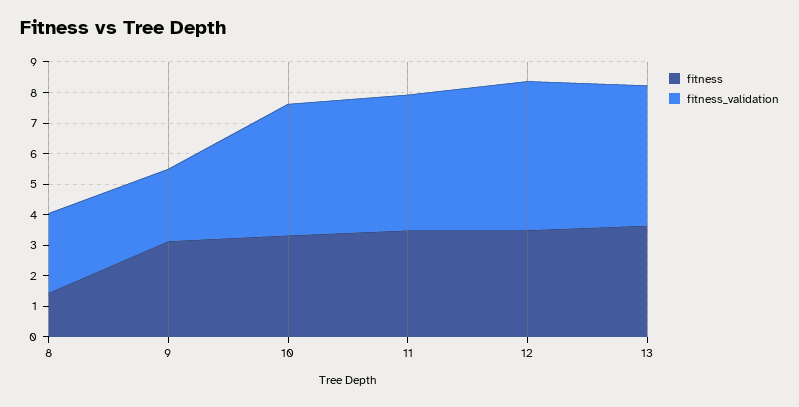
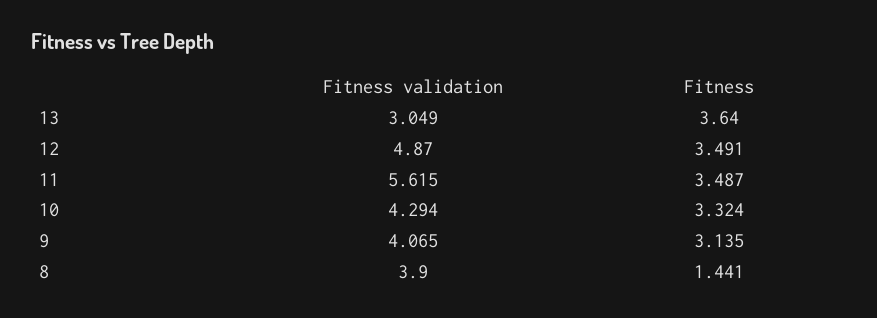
  {
    "fitness": {
      "8": 1.441,
      "9": 3.135,
      "10": 3.324,
      "11": 3.487,
      "12": 3.491,
      "13": 3.64
    },
    "fitness_validation": {
-     "8": 2.5,
+     "8": 3.9,
-     "9": 2.5,
+     "9": 4.065,
      "10": 4.294,
-     "11": 4.5,
+     "11": 5.615,
      "12": 4.87,
-     "13": 4.5
+     "13": 3.049
    }
  }

